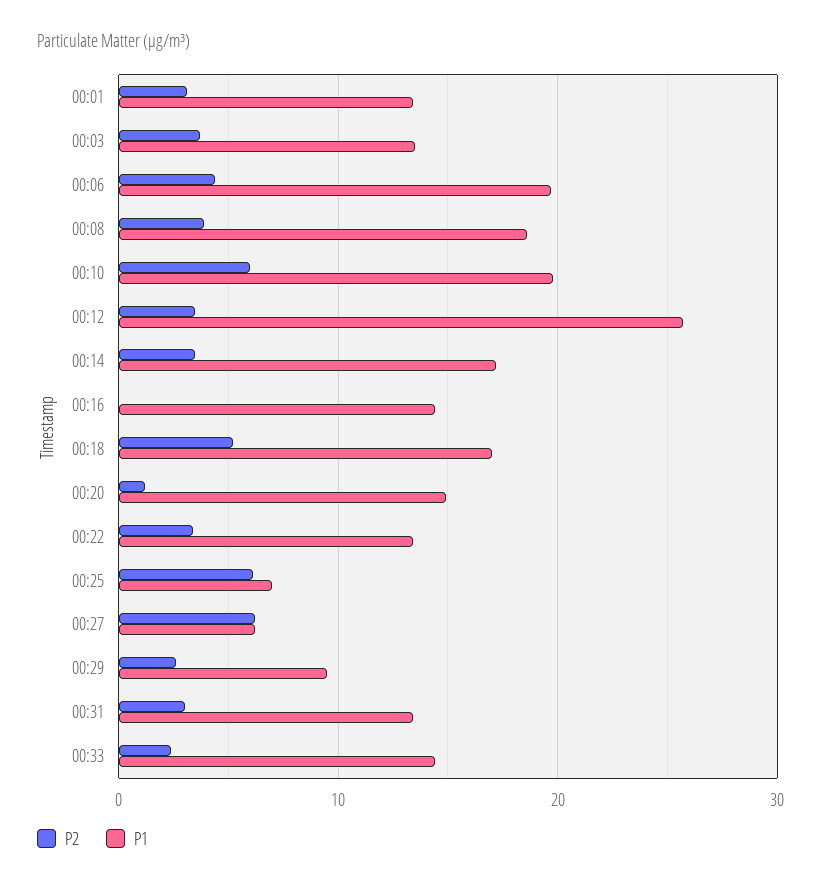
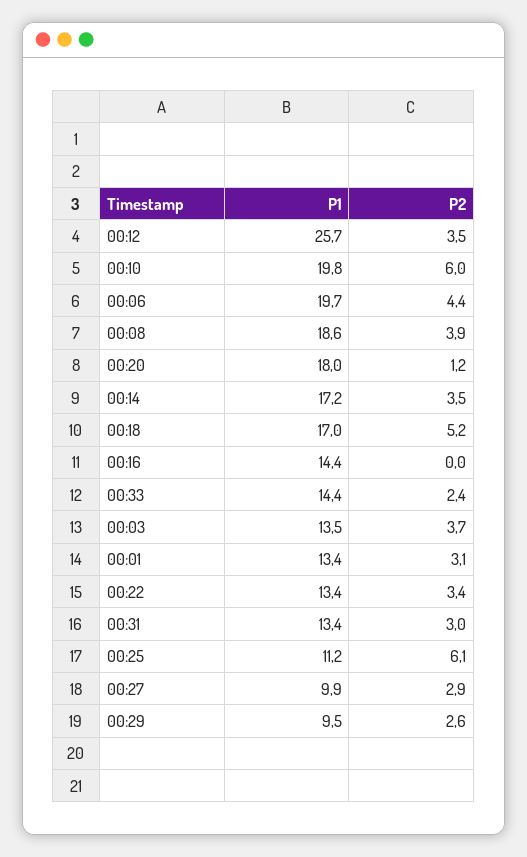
  {
    "P2": {
      "00:01": 3.1,
      "00:03": 3.7,
      "00:06": 4.4,
      "00:08": 3.9,
      "00:10": 6,
      "00:12": 3.5,
      "00:14": 3.5,
      "00:16": 0,
      "00:18": 5.2,
      "00:20": 1.2,
      "00:22": 3.4,
      "00:25": 6.1,
-     "00:27": 6,
+     "00:27": 2.9,
      "00:29": 2.6,
      "00:31": 3,
      "00:33": 2.4
    },
    "P1": {
      "00:01": 13.4,
      "00:03": 13.5,
      "00:06": 19.7,
      "00:08": 18.6,
      "00:10": 19.8,
      "00:12": 25.7,
      "00:14": 17.2,
      "00:16": 14.4,
      "00:18": 17,
-     "00:20": 15,
+     "00:20": 18,
      "00:22": 13.4,
-     "00:25": 7,
+     "00:25": 11.2,
-     "00:27": 6,
+     "00:27": 9.9,
      "00:29": 9.5,
      "00:31": 13.4,
      "00:33": 14.4
    }
  }

